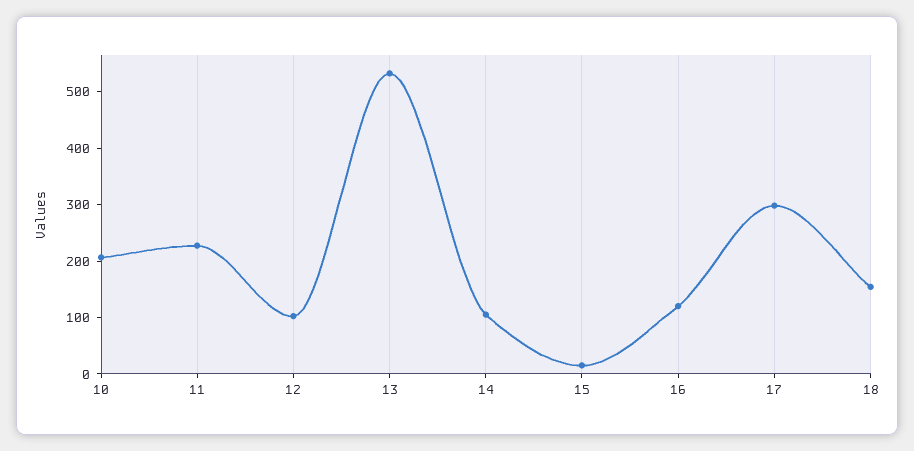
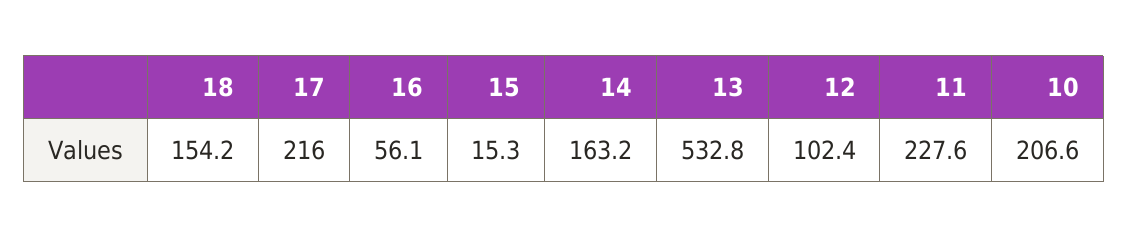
  {
    "10": 206.6,
    "11": 227.6,
    "12": 102.4,
    "13": 532.8,
-   "14": 100,
+   "14": 163.2,
    "15": 15.3,
-   "16": 120,
+   "16": 56.1,
-   "17": 300,
+   "17": 216,
    "18": 154.2
  }

